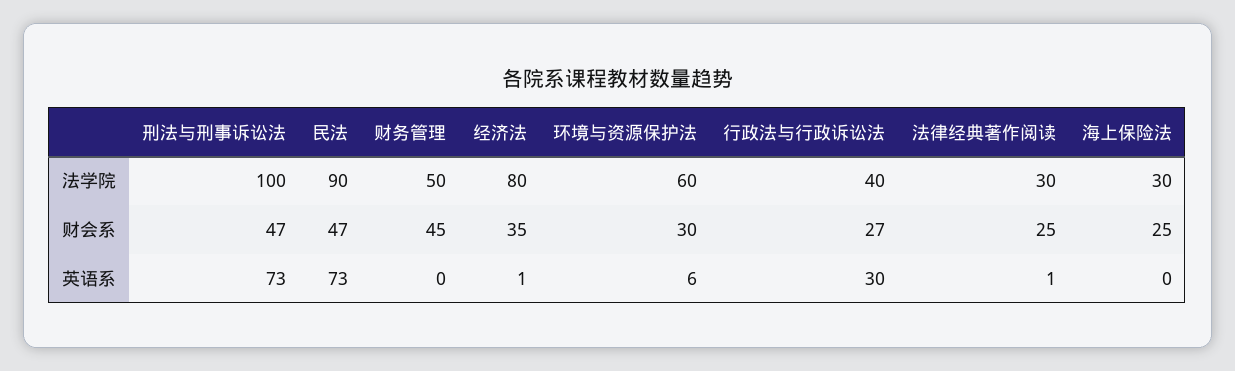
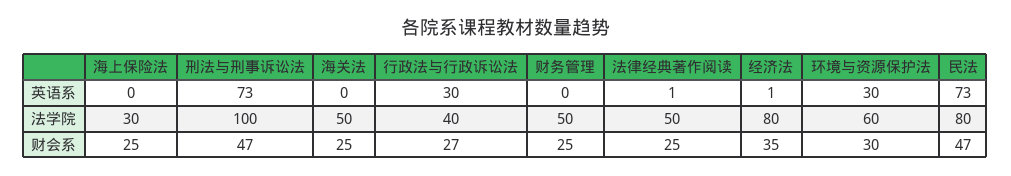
  {
    "刑法与刑事诉讼法": {
      "法学院": 100,
      "财会系": 47,
      "英语系": 73
    },
    "民法": {
-     "法学院": 90,
+     "法学院": 80,
      "财会系": 47,
      "英语系": 73
    },
    "财务管理": {
      "法学院": 50,
-     "财会系": 45,
+     "财会系": 25,
      "英语系": 0
    },
    "经济法": {
      "法学院": 80,
      "财会系": 35,
      "英语系": 1
    },
    "环境与资源保护法": {
      "法学院": 60,
      "财会系": 30,
-     "英语系": 6
+     "英语系": 30
    },
    "行政法与行政诉讼法": {
      "法学院": 40,
      "财会系": 27,
      "英语系": 30
    },
    "法律经典著作阅读": {
-     "法学院": 30,
+     "法学院": 50,
      "财会系": 25,
      "英语系": 1
    },
    "海上保险法": {
      "法学院": 30,
      "财会系": 25,
      "英语系": 0
-   }
+   },
+   "海关法": {
+     "英语系": 0,
+     "法学院": 50,
+     "财会系": 25
+   }
  }

